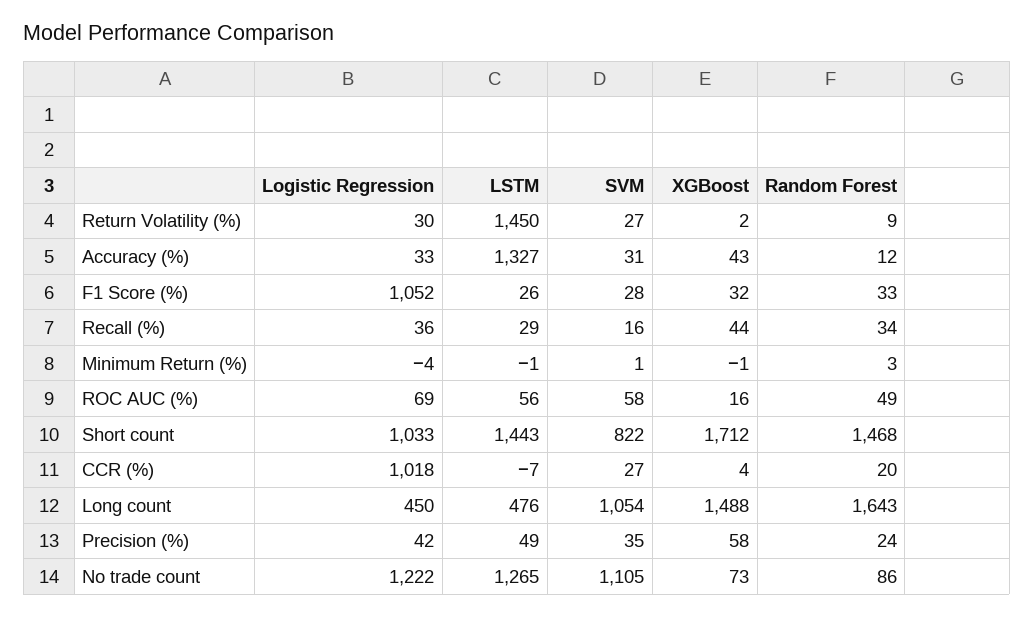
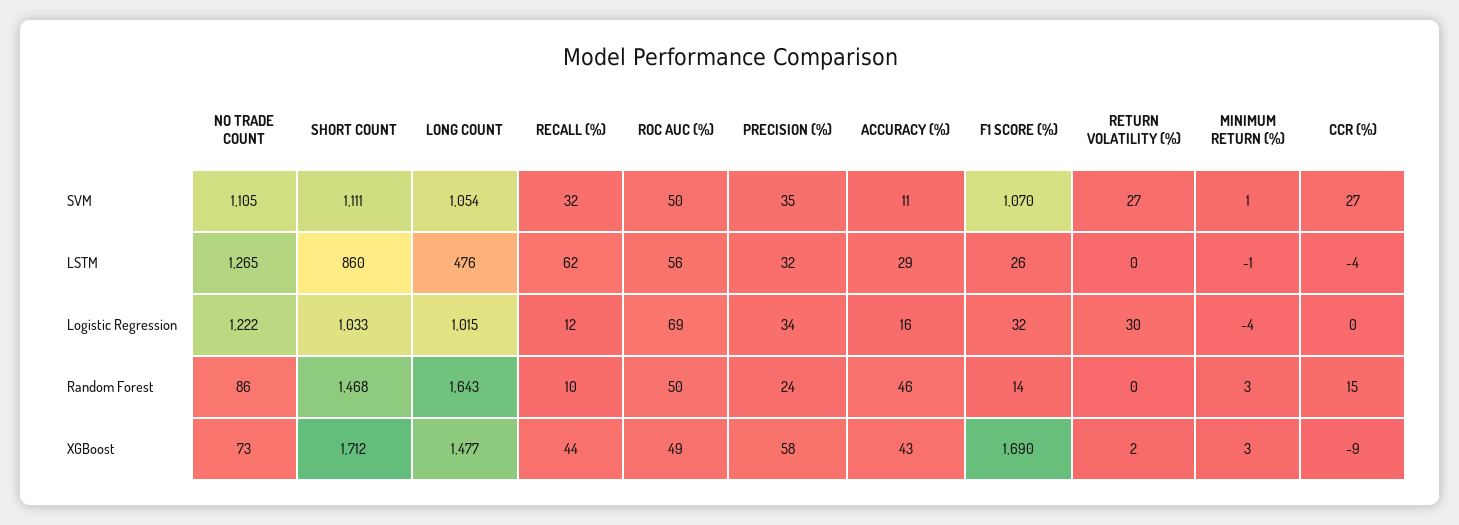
  {
    "Logistic Regression": {
      "Return Volatility (%)": 30,
-     "Accuracy (%)": 33,
+     "Accuracy (%)": 16,
-     "F1 Score (%)": 1052,
+     "F1 Score (%)": 32,
-     "Recall (%)": 36,
+     "Recall (%)": 12,
      "Minimum Return (%)": -4,
      "ROC AUC (%)": 69,
      "Short count": 1033,
-     "CCR (%)": 1018,
+     "CCR (%)": 0,
-     "Long count": 450,
+     "Long count": 1015,
-     "Precision (%)": 42,
+     "Precision (%)": 34,
      "No trade count": 1222
    },
    "LSTM": {
-     "Return Volatility (%)": 1450,
+     "Return Volatility (%)": 0,
-     "Accuracy (%)": 1327,
+     "Accuracy (%)": 29,
      "F1 Score (%)": 26,
-     "Recall (%)": 29,
+     "Recall (%)": 62,
      "Minimum Return (%)": -1,
      "ROC AUC (%)": 56,
-     "Short count": 1443,
+     "Short count": 860,
-     "CCR (%)": -7,
+     "CCR (%)": -4,
      "Long count": 476,
-     "Precision (%)": 49,
+     "Precision (%)": 32,
      "No trade count": 1265
    },
    "SVM": {
      "Return Volatility (%)": 27,
-     "Accuracy (%)": 31,
+     "Accuracy (%)": 11,
-     "F1 Score (%)": 28,
+     "F1 Score (%)": 1070,
-     "Recall (%)": 16,
+     "Recall (%)": 32,
      "Minimum Return (%)": 1,
-     "ROC AUC (%)": 58,
+     "ROC AUC (%)": 50,
-     "Short count": 822,
+     "Short count": 1111,
      "CCR (%)": 27,
      "Long count": 1054,
      "Precision (%)": 35,
      "No trade count": 1105
    },
    "XGBoost": {
      "Return Volatility (%)": 2,
      "Accuracy (%)": 43,
-     "F1 Score (%)": 32,
+     "F1 Score (%)": 1690,
      "Recall (%)": 44,
-     "Minimum Return (%)": -1,
+     "Minimum Return (%)": 3,
-     "ROC AUC (%)": 16,
+     "ROC AUC (%)": 49,
      "Short count": 1712,
-     "CCR (%)": 4,
+     "CCR (%)": -9,
-     "Long count": 1488,
+     "Long count": 1477,
      "Precision (%)": 58,
      "No trade count": 73
    },
    "Random Forest": {
-     "Return Volatility (%)": 9,
+     "Return Volatility (%)": 0,
-     "Accuracy (%)": 12,
+     "Accuracy (%)": 46,
-     "F1 Score (%)": 33,
+     "F1 Score (%)": 14,
-     "Recall (%)": 34,
+     "Recall (%)": 10,
      "Minimum Return (%)": 3,
-     "ROC AUC (%)": 49,
+     "ROC AUC (%)": 50,
      "Short count": 1468,
-     "CCR (%)": 20,
+     "CCR (%)": 15,
      "Long count": 1643,
      "Precision (%)": 24,
      "No trade count": 86
    }
  }

